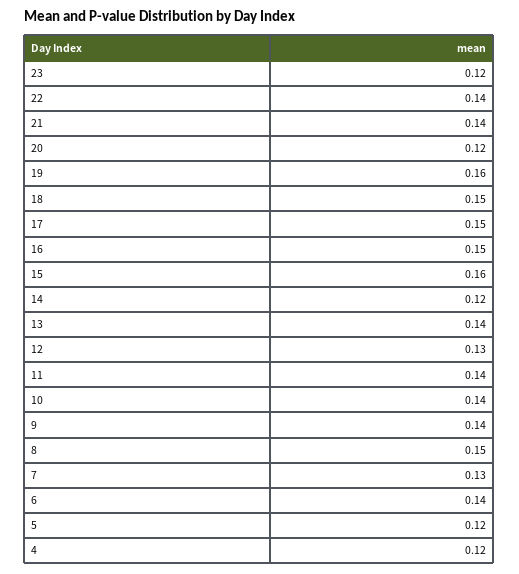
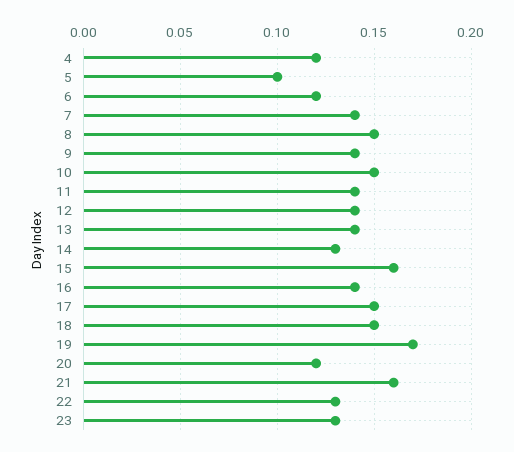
  {
-   "23": 0.12,
+   "23": 0.13,
-   "22": 0.14,
+   "22": 0.13,
-   "21": 0.14,
+   "21": 0.16,
    "20": 0.12,
-   "19": 0.16,
+   "19": 0.17,
    "18": 0.15,
    "17": 0.15,
-   "16": 0.15,
+   "16": 0.14,
    "15": 0.16,
-   "14": 0.12,
+   "14": 0.13,
    "13": 0.14,
-   "12": 0.13,
+   "12": 0.14,
    "11": 0.14,
-   "10": 0.14,
+   "10": 0.15,
    "9": 0.14,
    "8": 0.15,
-   "7": 0.13,
+   "7": 0.14,
-   "6": 0.14,
+   "6": 0.12,
-   "5": 0.12,
+   "5": 0.1,
    "4": 0.12
  }

